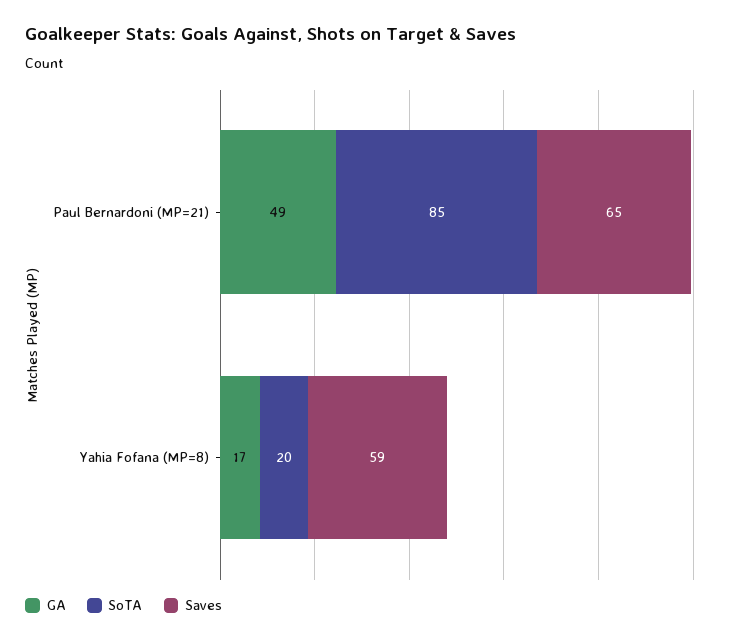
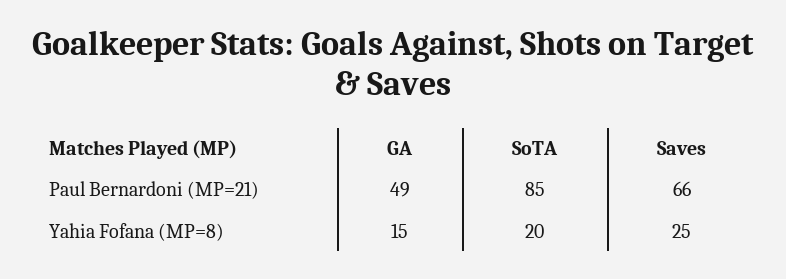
  {
    "GA": {
      "Paul Bernardoni (MP=21)": 49,
-     "Yahia Fofana (MP=8)": 17
+     "Yahia Fofana (MP=8)": 15
    },
    "SoTA": {
      "Paul Bernardoni (MP=21)": 85,
      "Yahia Fofana (MP=8)": 20
    },
    "Saves": {
-     "Paul Bernardoni (MP=21)": 65,
+     "Paul Bernardoni (MP=21)": 66,
-     "Yahia Fofana (MP=8)": 59
+     "Yahia Fofana (MP=8)": 25
    }
  }

